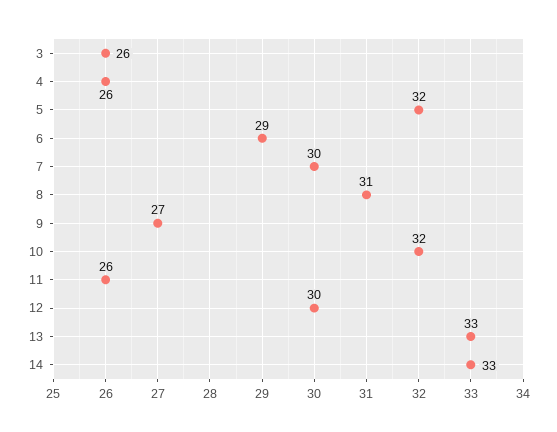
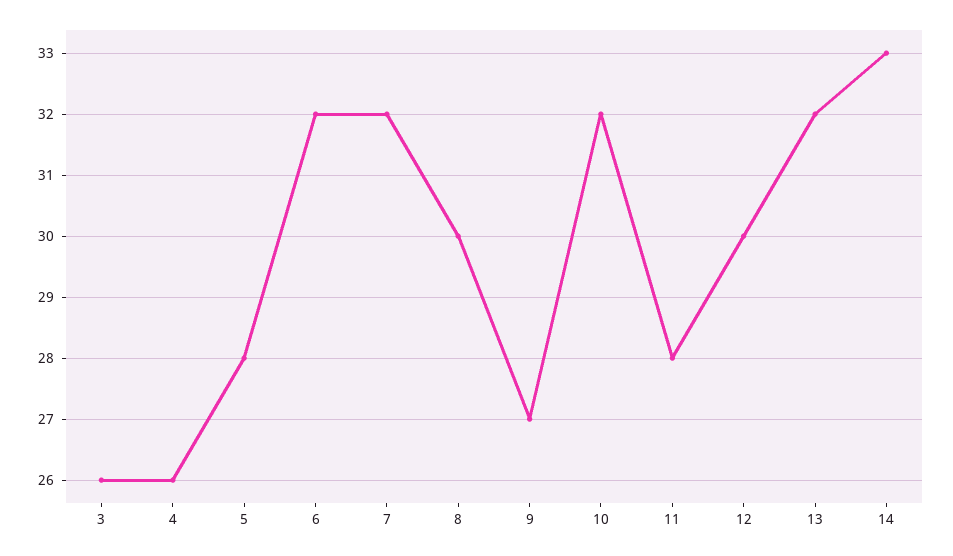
  {
    "3": 26,
    "4": 26,
-   "5": 32,
+   "5": 28,
-   "6": 29,
+   "6": 32,
-   "7": 30,
+   "7": 32,
-   "8": 31,
+   "8": 30,
    "9": 27,
    "10": 32,
-   "11": 26,
+   "11": 28,
    "12": 30,
-   "13": 33,
+   "13": 32,
    "14": 33
  }

